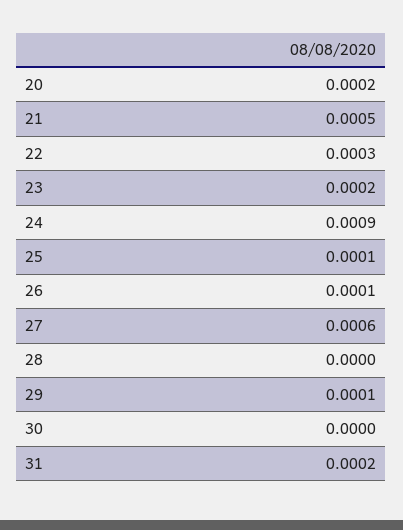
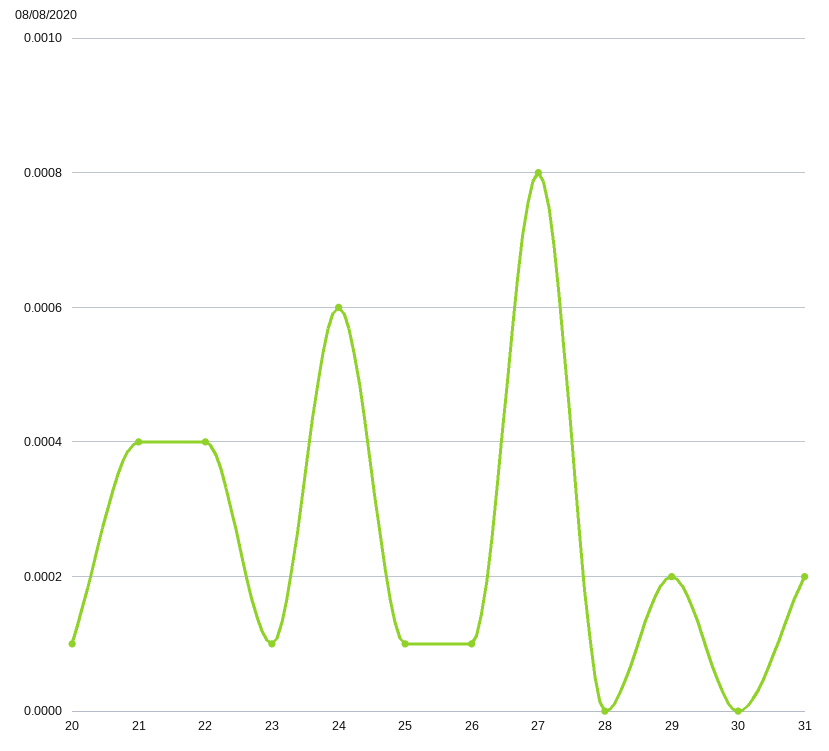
  {
-   "20": 0.0002,
+   "20": 0.0001,
-   "21": 0.0005,
+   "21": 0.0004,
-   "22": 0.0003,
+   "22": 0.0004,
-   "23": 0.0002,
+   "23": 0.0001,
-   "24": 0.0009,
+   "24": 0.0006,
    "25": 0.0001,
    "26": 0.0001,
-   "27": 0.0006,
+   "27": 0.0008,
    "28": 0,
-   "29": 0.0001,
+   "29": 0.0002,
    "30": 0,
    "31": 0.0002
  }

